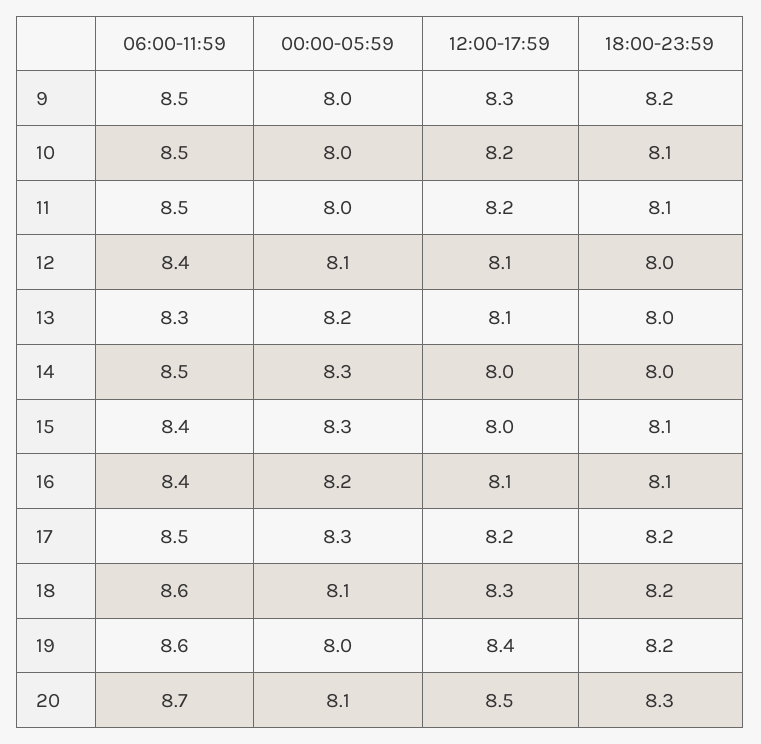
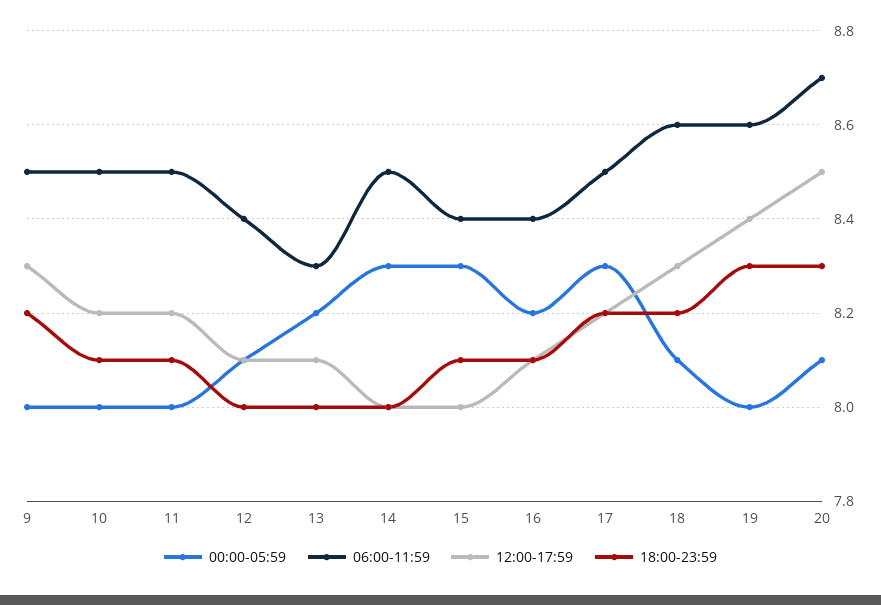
  {
    "06:00-11:59": {
      "9": 8.5,
      "10": 8.5,
      "11": 8.5,
      "12": 8.4,
      "13": 8.3,
      "14": 8.5,
      "15": 8.4,
      "16": 8.4,
      "17": 8.5,
      "18": 8.6,
      "19": 8.6,
      "20": 8.7
    },
    "00:00-05:59": {
      "9": 8,
      "10": 8,
      "11": 8,
      "12": 8.1,
      "13": 8.2,
      "14": 8.3,
      "15": 8.3,
      "16": 8.2,
      "17": 8.3,
      "18": 8.1,
      "19": 8,
      "20": 8.1
    },
    "12:00-17:59": {
      "9": 8.3,
      "10": 8.2,
      "11": 8.2,
      "12": 8.1,
      "13": 8.1,
      "14": 8,
      "15": 8,
      "16": 8.1,
      "17": 8.2,
      "18": 8.3,
      "19": 8.4,
      "20": 8.5
    },
    "18:00-23:59": {
      "9": 8.2,
      "10": 8.1,
      "11": 8.1,
      "12": 8,
      "13": 8,
      "14": 8,
      "15": 8.1,
      "16": 8.1,
      "17": 8.2,
      "18": 8.2,
-     "19": 8.2,
+     "19": 8.3,
      "20": 8.3
    }
  }

